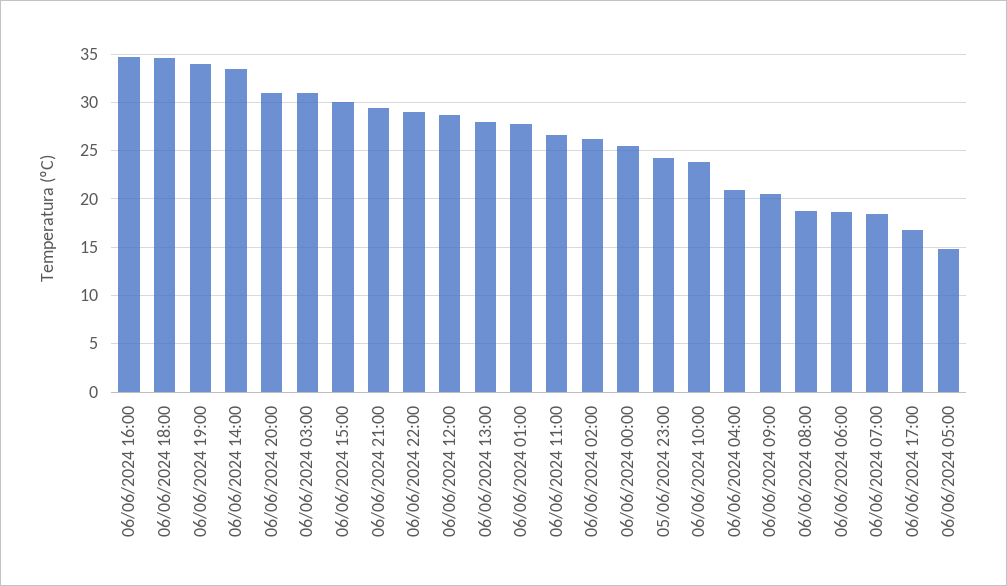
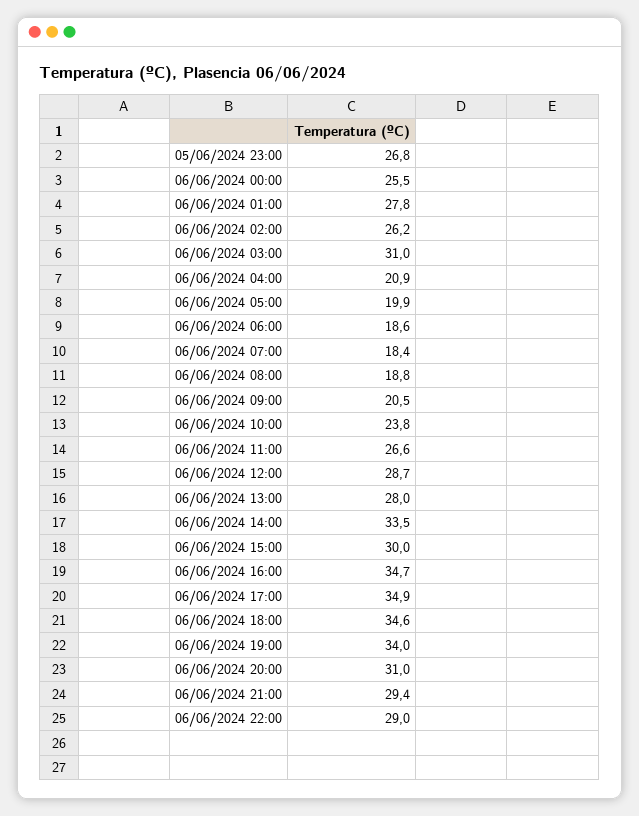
  {
    "06/06/2024 16:00": 34.7,
    "06/06/2024 18:00": 34.6,
    "06/06/2024 19:00": 34,
    "06/06/2024 14:00": 33.5,
    "06/06/2024 20:00": 31,
    "06/06/2024 03:00": 31,
    "06/06/2024 15:00": 30,
    "06/06/2024 21:00": 29.4,
    "06/06/2024 22:00": 29,
    "06/06/2024 12:00": 28.7,
    "06/06/2024 13:00": 28,
    "06/06/2024 01:00": 27.8,
    "06/06/2024 11:00": 26.6,
    "06/06/2024 02:00": 26.2,
    "06/06/2024 00:00": 25.5,
-   "05/06/2024 23:00": 24,
+   "05/06/2024 23:00": 26.8,
    "06/06/2024 10:00": 23.8,
    "06/06/2024 04:00": 20.9,
    "06/06/2024 09:00": 20.5,
    "06/06/2024 08:00": 18.8,
    "06/06/2024 06:00": 18.6,
    "06/06/2024 07:00": 18.4,
-   "06/06/2024 17:00": 17,
+   "06/06/2024 17:00": 34.9,
-   "06/06/2024 05:00": 15
+   "06/06/2024 05:00": 19.9
  }

